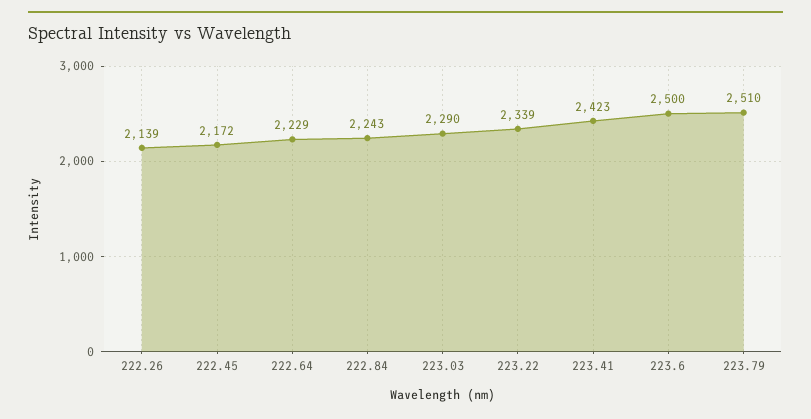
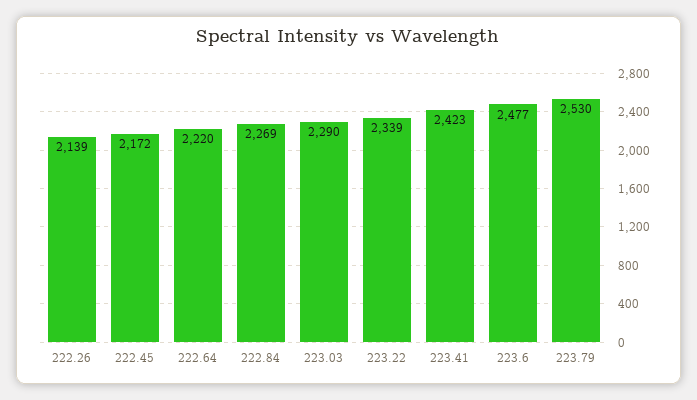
  {
    "222.26": 2139,
    "222.45": 2172,
-   "222.64": 2229,
+   "222.64": 2220,
-   "222.84": 2243,
+   "222.84": 2269,
    "223.03": 2290,
    "223.22": 2339,
    "223.41": 2423,
-   "223.6": 2500,
+   "223.6": 2477,
-   "223.79": 2510
+   "223.79": 2530
  }

